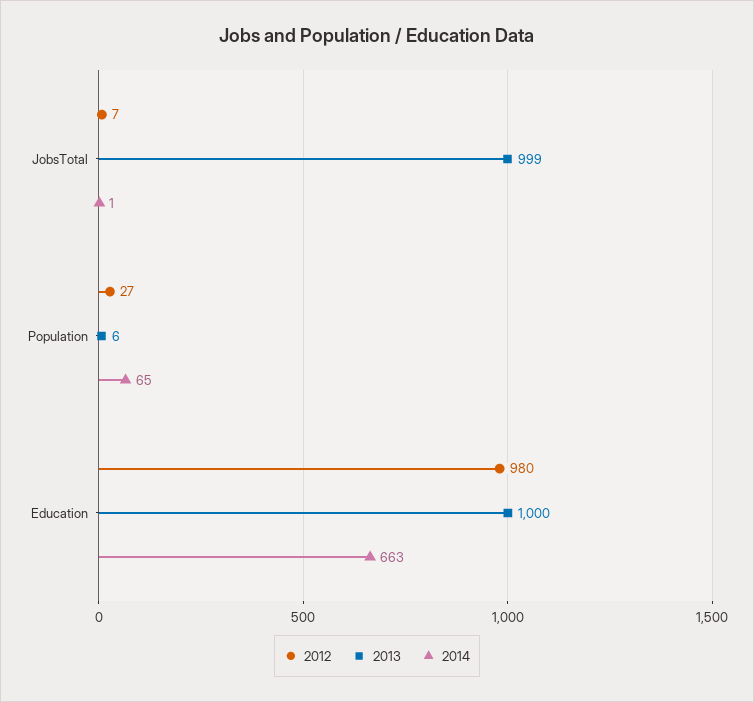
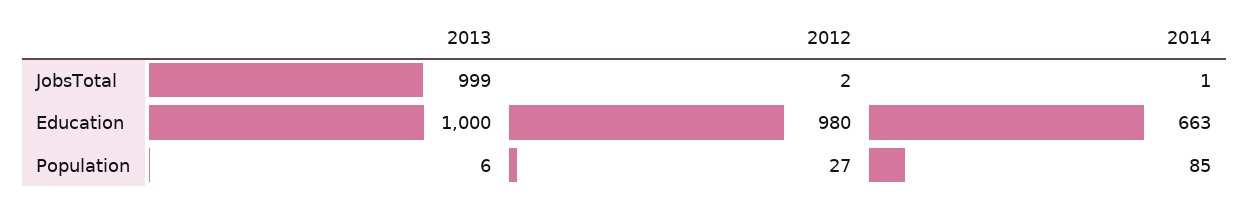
  {
    "2012": {
-     "JobsTotal": 7,
+     "JobsTotal": 2,
      "Population": 27,
      "Education": 980
    },
    "2013": {
      "JobsTotal": 999,
      "Population": 6,
      "Education": 1000
    },
    "2014": {
      "JobsTotal": 1,
-     "Population": 65,
+     "Population": 85,
      "Education": 663
    }
  }

